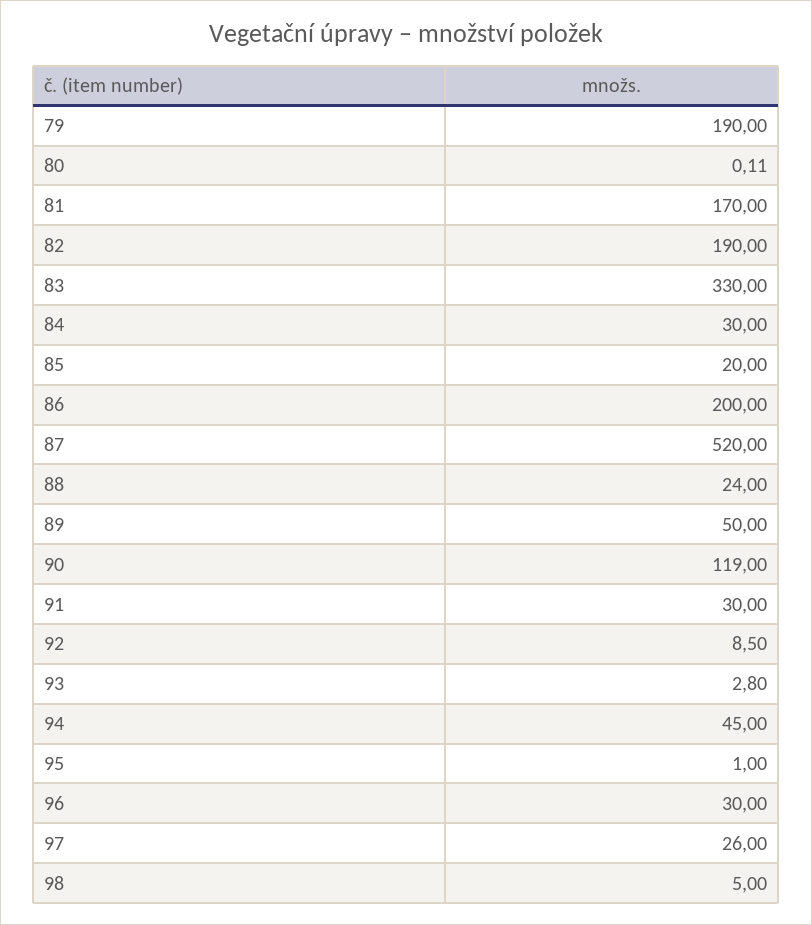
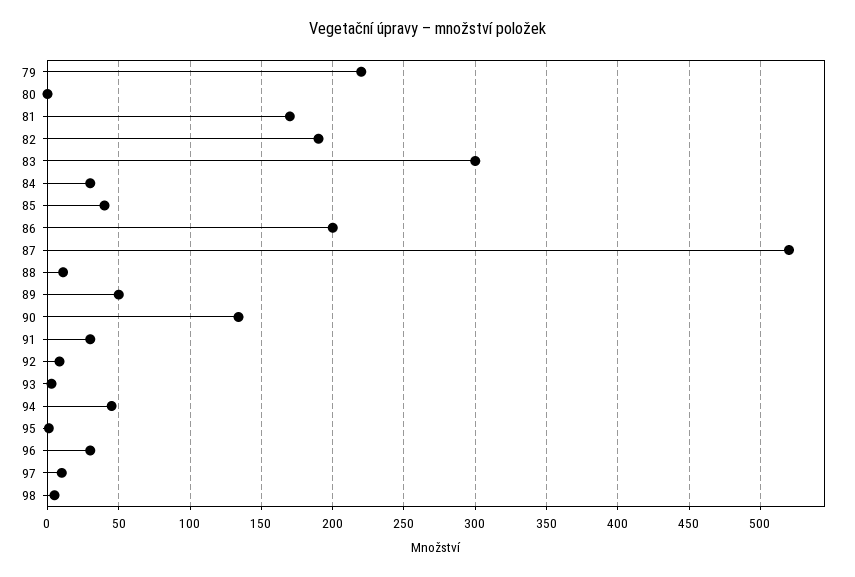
  {
-   "79": 190,
+   "79": 220,
    "80": 0.11,
    "81": 170,
    "82": 190,
-   "83": 330,
+   "83": 300,
    "84": 30,
-   "85": 20,
+   "85": 40,
    "86": 200,
    "87": 520,
-   "88": 24,
+   "88": 10,
    "89": 50,
-   "90": 119,
+   "90": 135,
    "91": 30,
    "92": 8.5,
    "93": 2.8,
    "94": 45,
    "95": 1,
    "96": 30,
-   "97": 26,
+   "97": 10,
    "98": 5
  }

